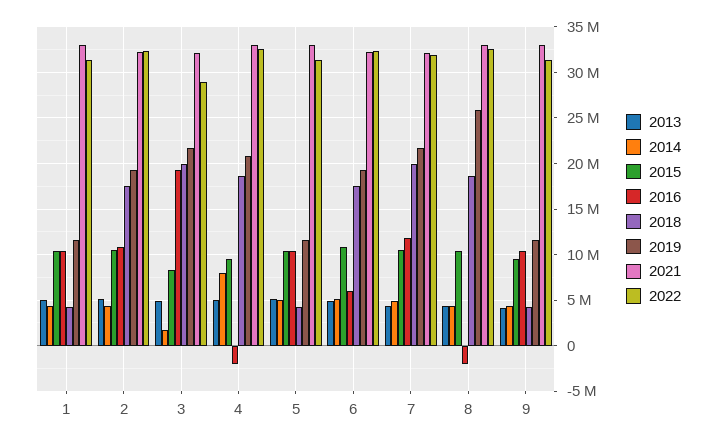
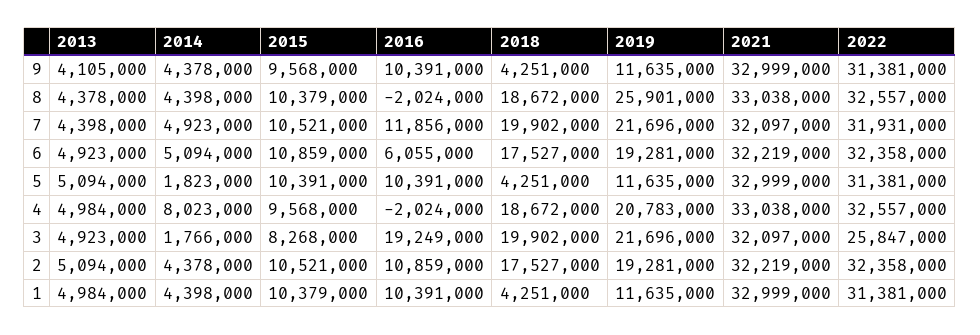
  {
    "2013": {
      "1": 4984000,
      "2": 5094000,
      "3": 4923000,
      "4": 4984000,
      "5": 5094000,
      "6": 4923000,
      "7": 4398000,
      "8": 4378000,
      "9": 4105000
    },
    "2014": {
      "1": 4398000,
      "2": 4378000,
      "3": 1766000,
      "4": 8023000,
-     "5": 5000000,
+     "5": 1823000,
      "6": 5094000,
      "7": 4923000,
      "8": 4398000,
      "9": 4378000
    },
    "2015": {
      "1": 10379000,
      "2": 10521000,
      "3": 8268000,
      "4": 9568000,
      "5": 10391000,
      "6": 10859000,
      "7": 10521000,
      "8": 10379000,
      "9": 9568000
    },
    "2016": {
      "1": 10391000,
      "2": 10859000,
      "3": 19249000,
      "4": -2024000,
      "5": 10391000,
      "6": 6055000,
      "7": 11856000,
      "8": -2024000,
      "9": 10391000
    },
    "2018": {
      "1": 4251000,
      "2": 17527000,
      "3": 19902000,
      "4": 18672000,
      "5": 4251000,
      "6": 17527000,
      "7": 19902000,
      "8": 18672000,
      "9": 4251000
    },
    "2019": {
      "1": 11635000,
      "2": 19281000,
      "3": 21696000,
      "4": 20783000,
      "5": 11635000,
      "6": 19281000,
      "7": 21696000,
      "8": 25901000,
      "9": 11635000
    },
    "2021": {
      "1": 32999000,
      "2": 32219000,
      "3": 32097000,
      "4": 33038000,
      "5": 32999000,
      "6": 32219000,
      "7": 32097000,
      "8": 33038000,
      "9": 32999000
    },
    "2022": {
      "1": 31381000,
      "2": 32358000,
-     "3": 29000000,
+     "3": 25847000,
      "4": 32557000,
      "5": 31381000,
      "6": 32358000,
      "7": 31931000,
      "8": 32557000,
      "9": 31381000
    }
  }

